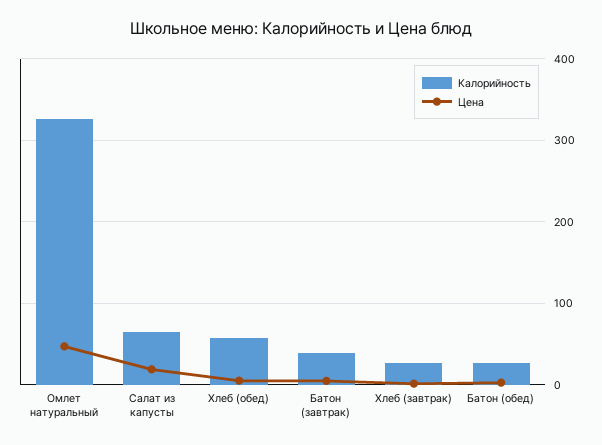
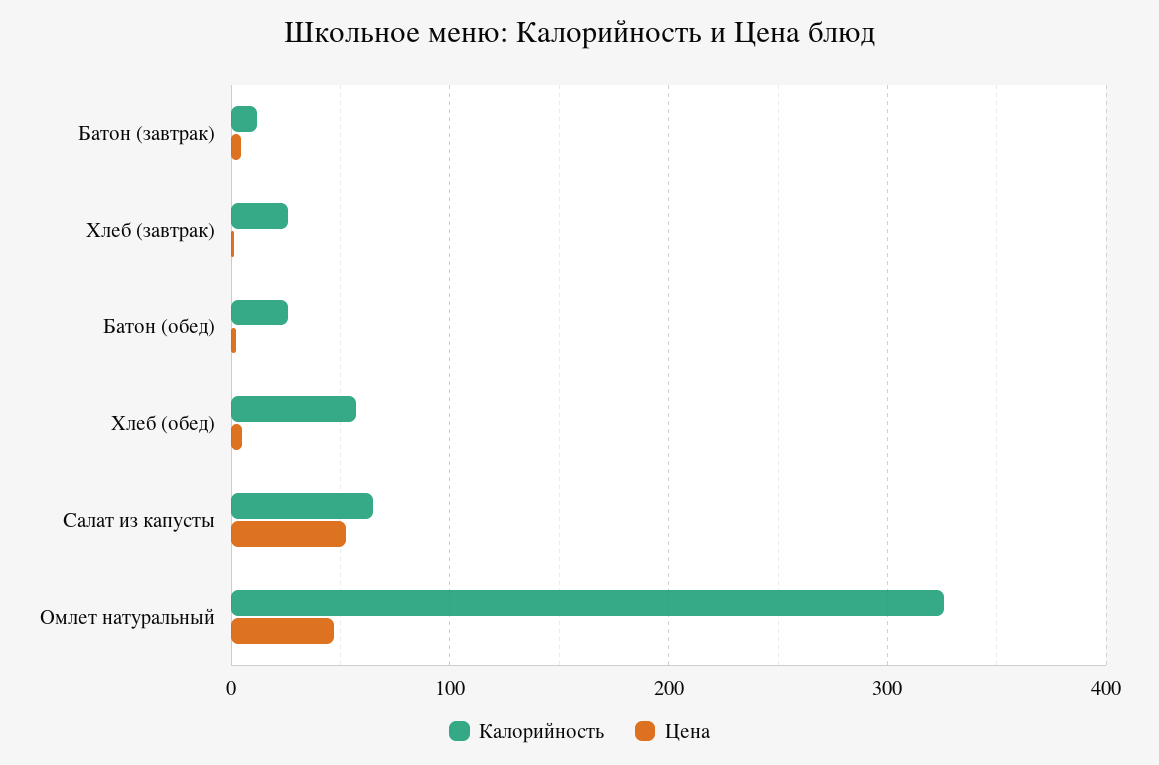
  {
    "Калорийность": {
      "Омлет натуральный": 330,
      "Салат из капусты": 70,
      "Хлеб (обед)": 60,
-     "Батон (завтрак)": 40,
+     "Батон (завтрак)": 10,
      "Хлеб (завтрак)": 30,
      "Батон (обед)": 30
    },
    "Цена": {
      "Омлет натуральный": 50,
-     "Салат из капусты": 20,
+     "Салат из капусты": 50,
      "Хлеб (обед)": 0,
      "Батон (завтрак)": 0,
      "Хлеб (завтрак)": 0,
      "Батон (обед)": 0
    }
  }

